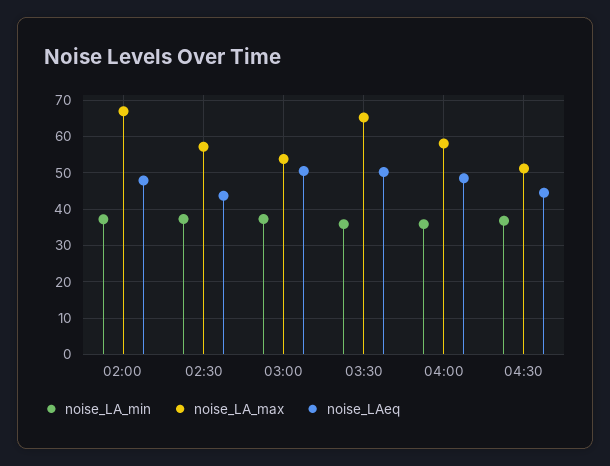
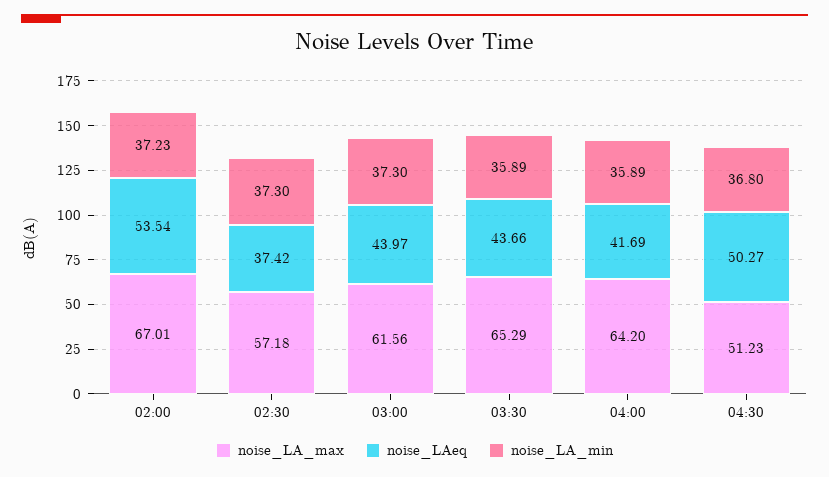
  {
    "noise_LA_min": {
      "02:00": 37.23,
      "02:30": 37.3,
      "03:00": 37.3,
      "03:30": 35.89,
      "04:00": 35.89,
      "04:30": 36.8
    },
    "noise_LA_max": {
      "02:00": 67.01,
      "02:30": 57.18,
-     "03:00": 54,
+     "03:00": 61.56,
      "03:30": 65.29,
-     "04:00": 58,
+     "04:00": 64.2,
      "04:30": 51.23
    },
    "noise_LAeq": {
-     "02:00": 48,
+     "02:00": 53.54,
-     "02:30": 44,
+     "02:30": 37.42,
-     "03:00": 50,
+     "03:00": 43.97,
-     "03:30": 50,
+     "03:30": 43.66,
-     "04:00": 48,
+     "04:00": 41.69,
-     "04:30": 44
+     "04:30": 50.27
    }
  }

